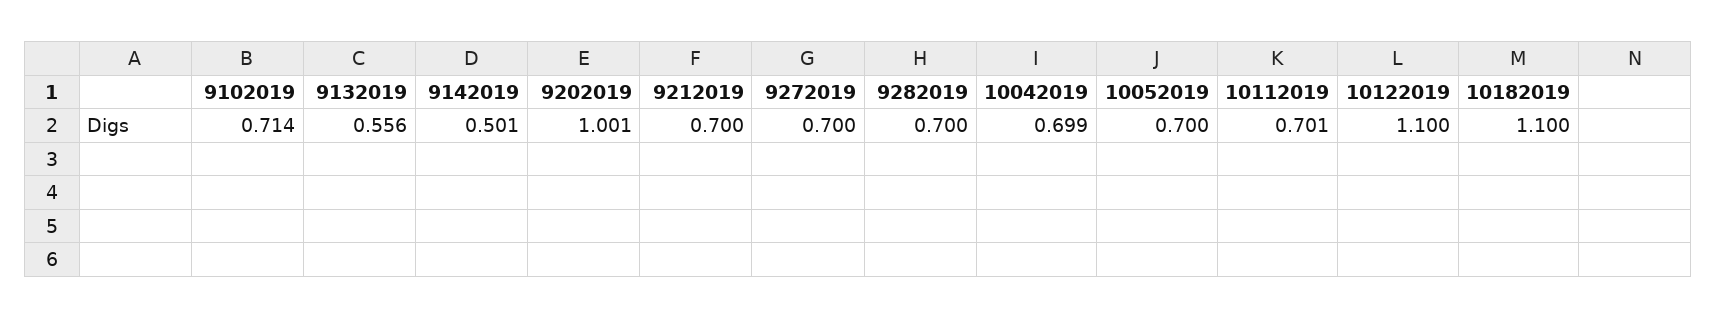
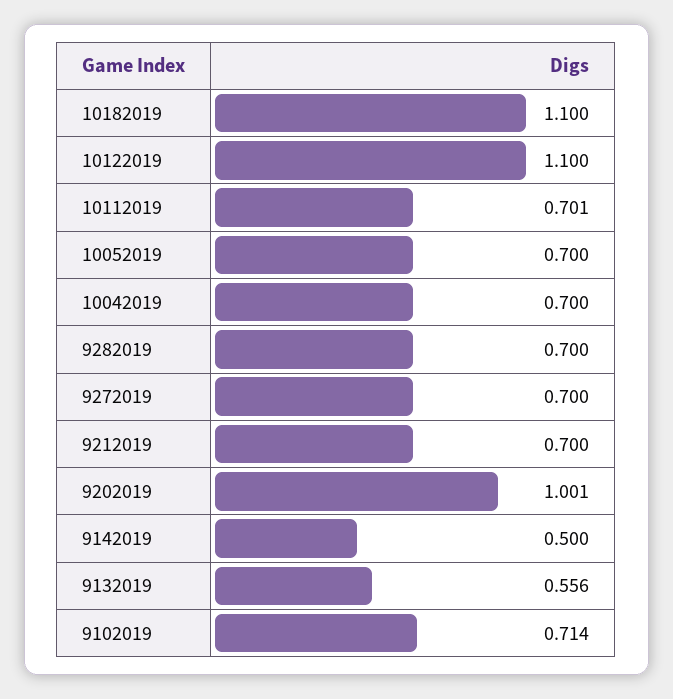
  {
    "9102019": 0.714,
    "9132019": 0.556,
-   "9142019": 0.501,
+   "9142019": 0.5,
    "9202019": 1.001,
    "9212019": 0.7,
    "9272019": 0.7,
    "9282019": 0.7,
-   "10042019": 0.699,
+   "10042019": 0.7,
    "10052019": 0.7,
    "10112019": 0.701,
    "10122019": 1.1,
    "10182019": 1.1
  }

